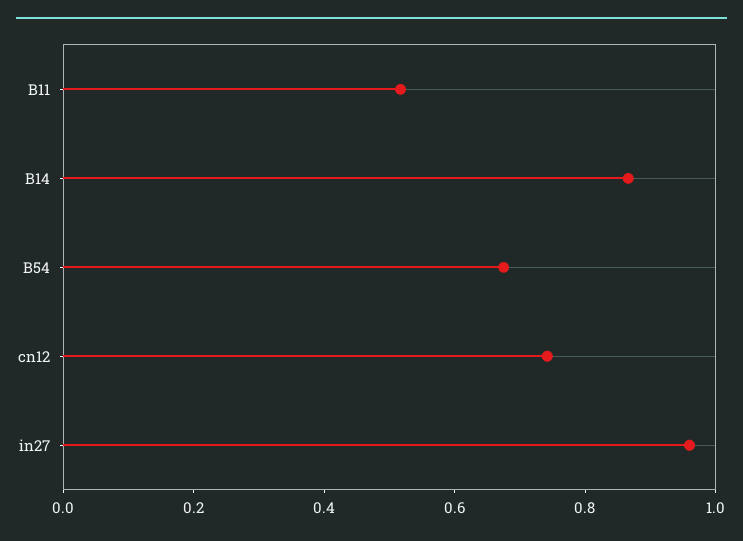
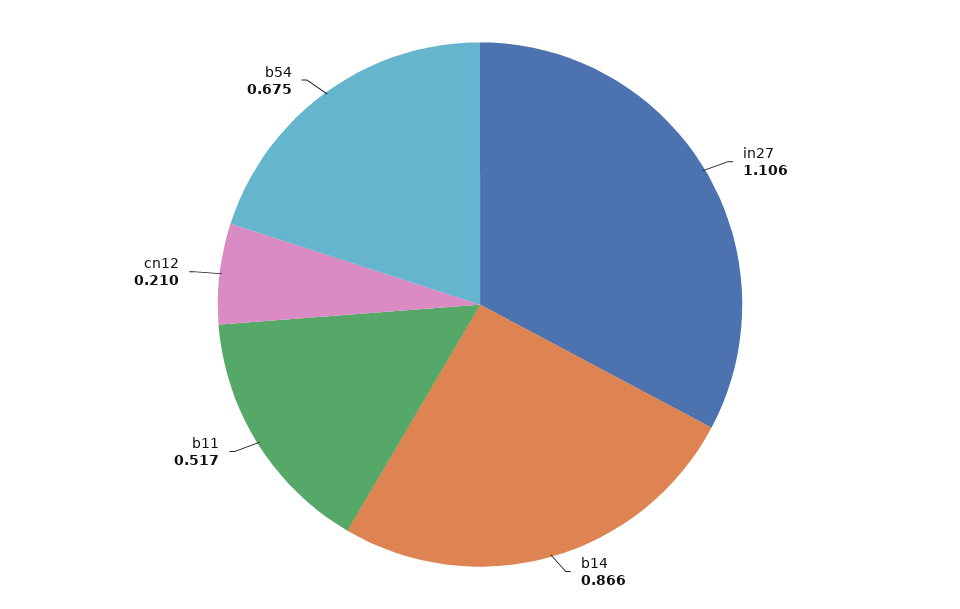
  {
    "B11": 0.517,
    "B14": 0.866,
    "B54": 0.675,
-   "cn12": 0.75,
+   "cn12": 0.21,
-   "in27": 0.95
+   "in27": 1.106
  }

